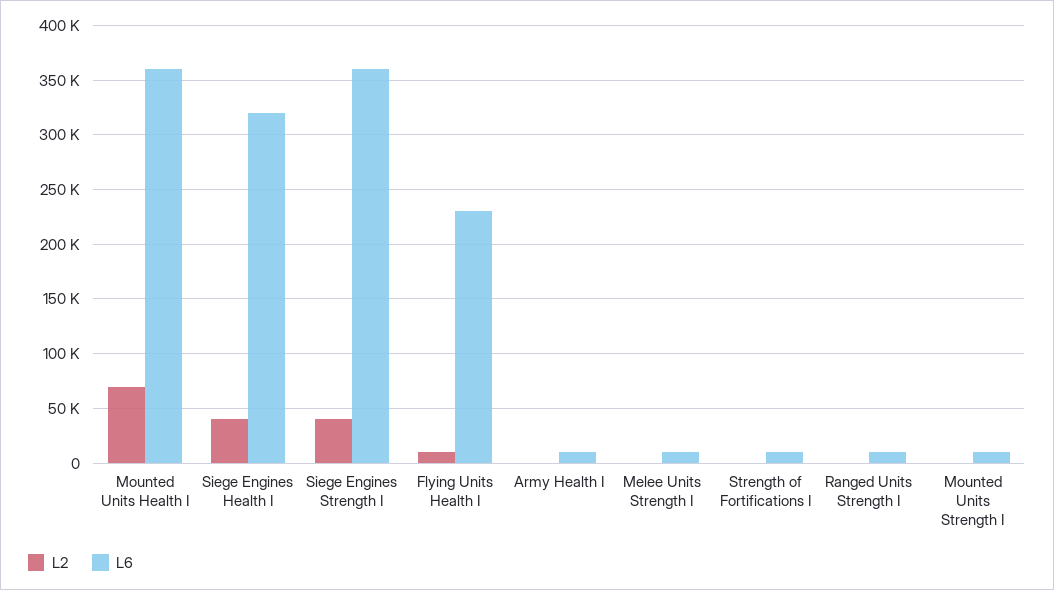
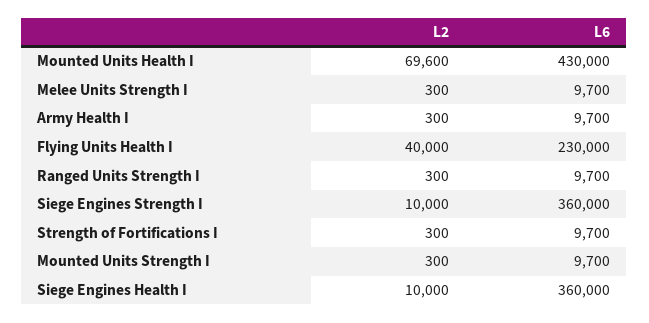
  {
    "L2": {
      "Mounted Units Health I": 69600,
-     "Siege Engines Health I": 40000,
+     "Siege Engines Health I": 10000,
-     "Siege Engines Strength I": 40000,
+     "Siege Engines Strength I": 10000,
-     "Flying Units Health I": 10000,
+     "Flying Units Health I": 40000,
      "Army Health I": 300,
      "Melee Units Strength I": 300,
      "Strength of Fortifications I": 300,
      "Ranged Units Strength I": 300,
      "Mounted Units Strength I": 300
    },
    "L6": {
-     "Mounted Units Health I": 360000,
+     "Mounted Units Health I": 430000,
-     "Siege Engines Health I": 320000,
+     "Siege Engines Health I": 360000,
      "Siege Engines Strength I": 360000,
      "Flying Units Health I": 230000,
      "Army Health I": 9700,
      "Melee Units Strength I": 9700,
      "Strength of Fortifications I": 9700,
      "Ranged Units Strength I": 9700,
      "Mounted Units Strength I": 9700
    }
  }

